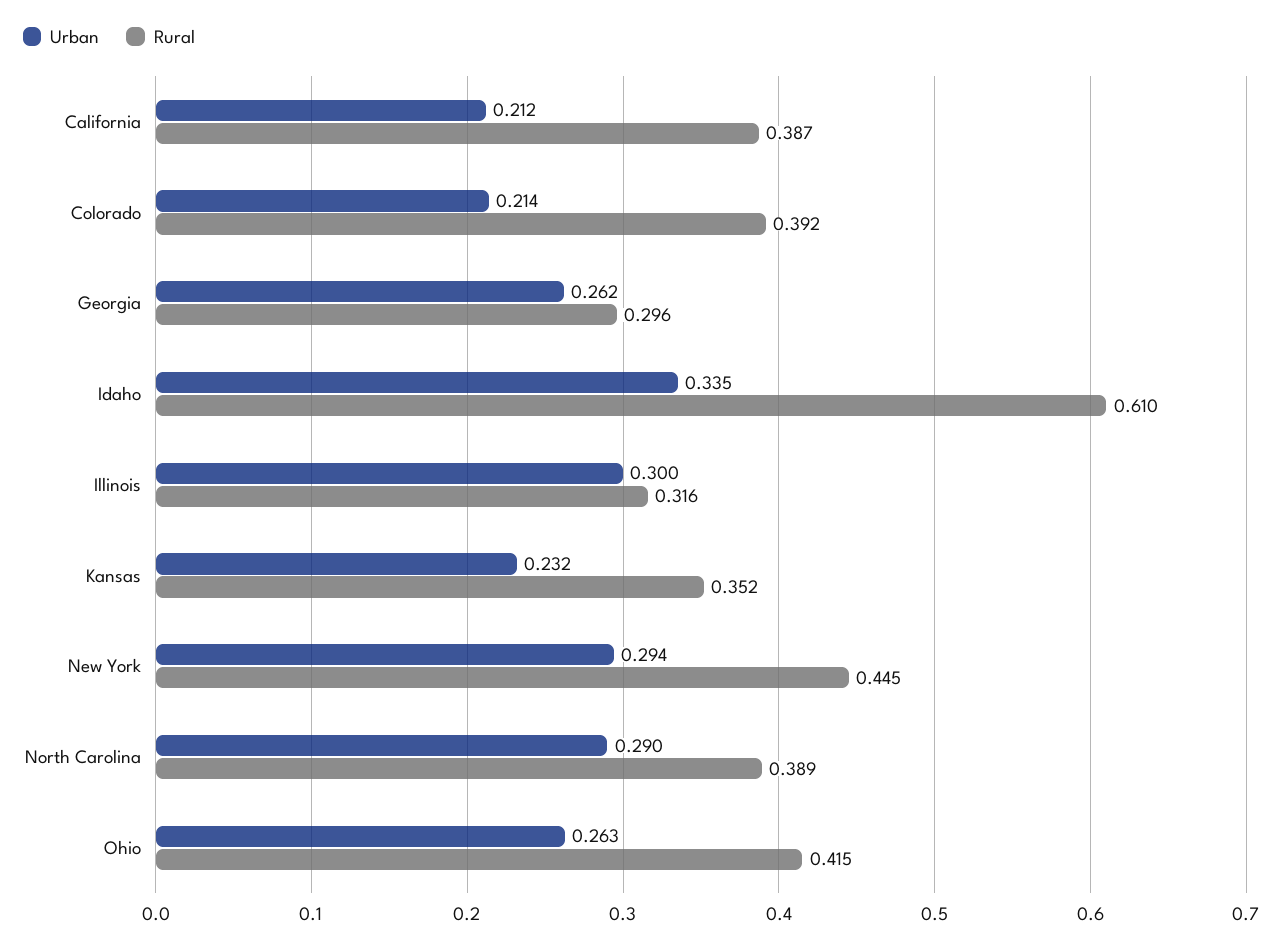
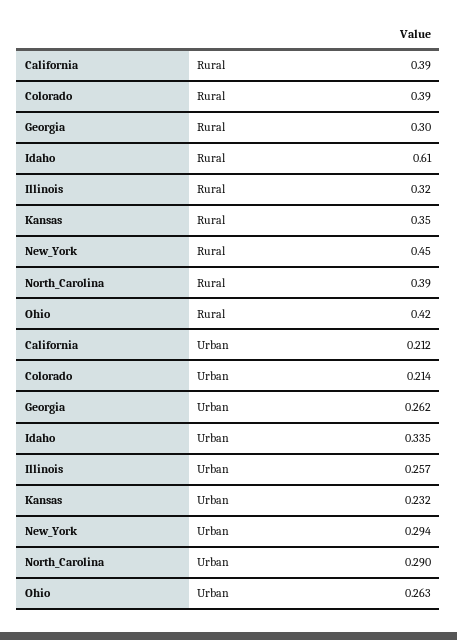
  {
    "Urban": {
      "California": 0.212,
      "Colorado": 0.214,
      "Georgia": 0.262,
      "Idaho": 0.335,
-     "Illinois": 0.3,
+     "Illinois": 0.257,
      "Kansas": 0.232,
      "New York": 0.294,
      "North Carolina": 0.29,
      "Ohio": 0.263
    },
    "Rural": {
      "California": 0.387,
      "Colorado": 0.392,
      "Georgia": 0.296,
      "Idaho": 0.61,
      "Illinois": 0.316,
      "Kansas": 0.352,
      "New York": 0.445,
      "North Carolina": 0.389,
      "Ohio": 0.415
    }
  }

